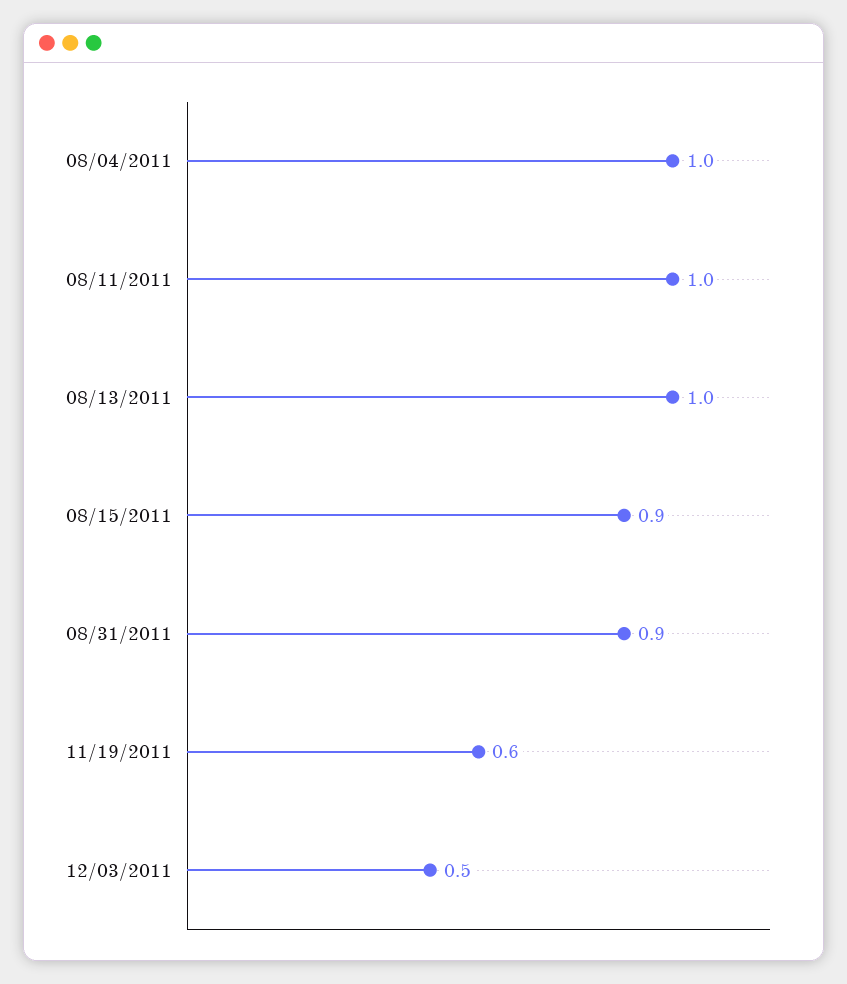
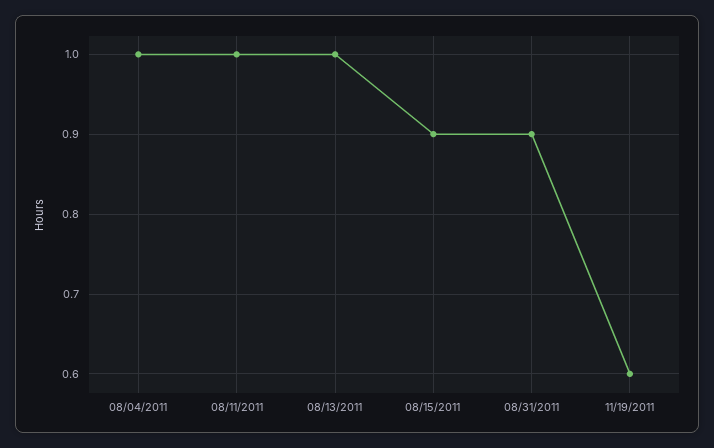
  {
    "08/04/2011": 1,
    "08/11/2011": 1,
    "08/13/2011": 1,
    "08/15/2011": 0.9,
    "08/31/2011": 0.9,
-   "11/19/2011": 0.6,
+   "11/19/2011": 0.6
-   "12/03/2011": 0.5
  }

